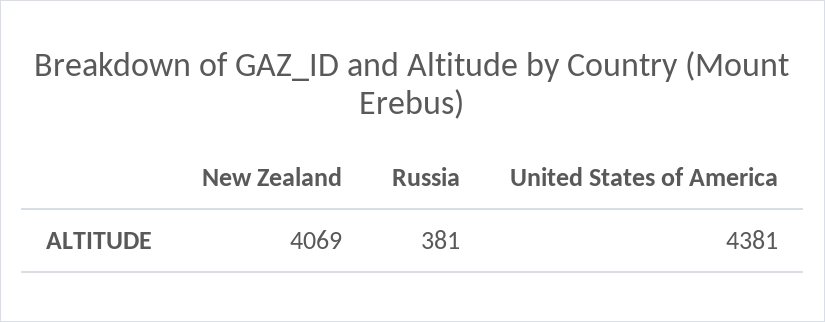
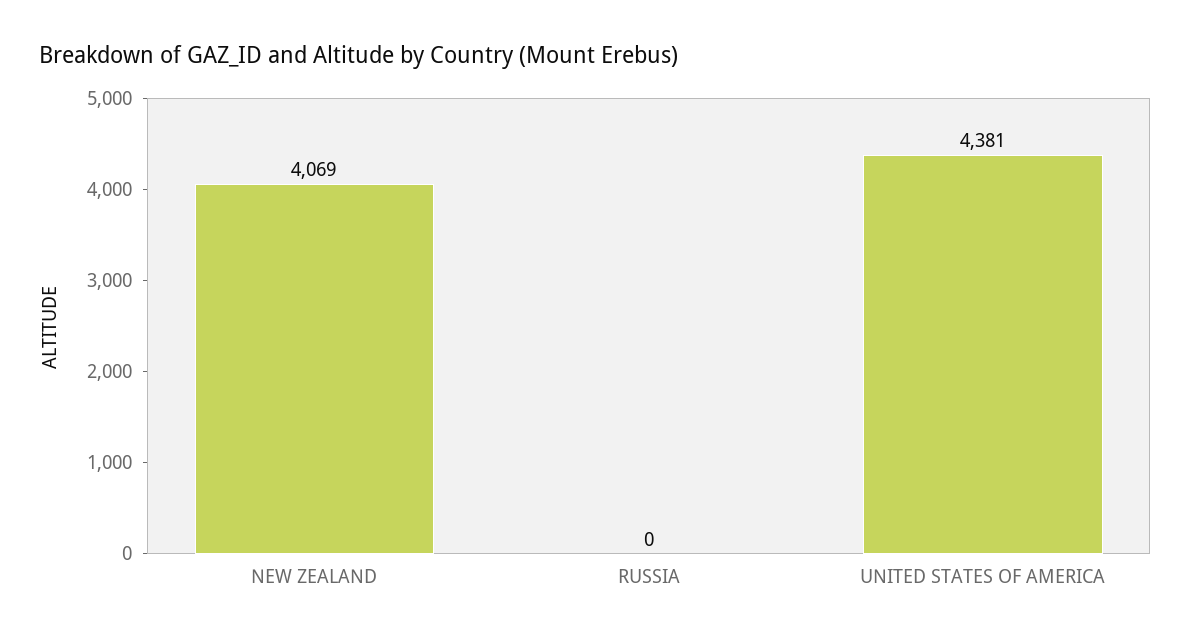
  {
    "New Zealand": 4069,
-   "Russia": 381,
+   "Russia": 0,
    "United States of America": 4381
  }

